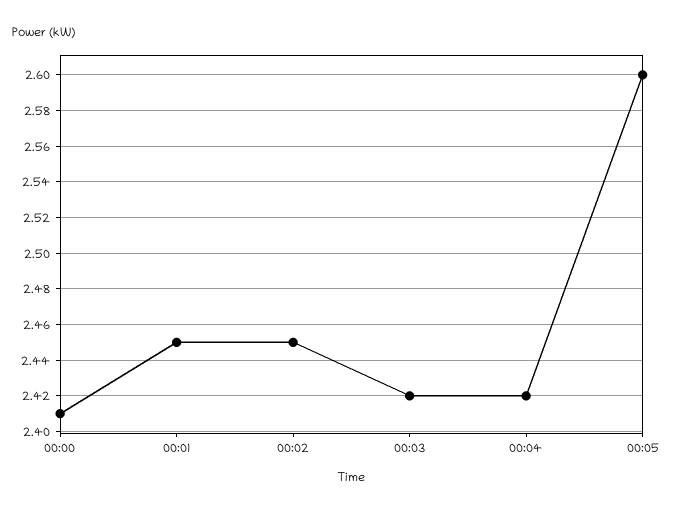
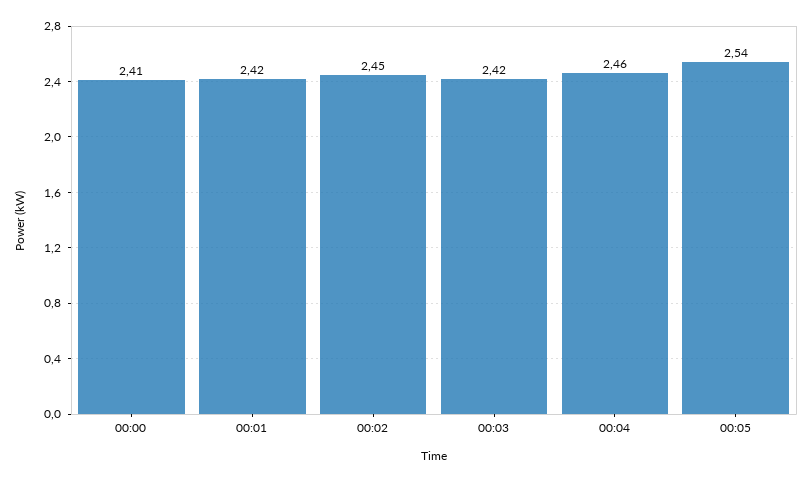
  {
    "00:00": 2.41,
-   "00:01": 2.45,
+   "00:01": 2.42,
    "00:02": 2.45,
    "00:03": 2.42,
-   "00:04": 2.42,
+   "00:04": 2.46,
-   "00:05": 2.6
+   "00:05": 2.54
  }

